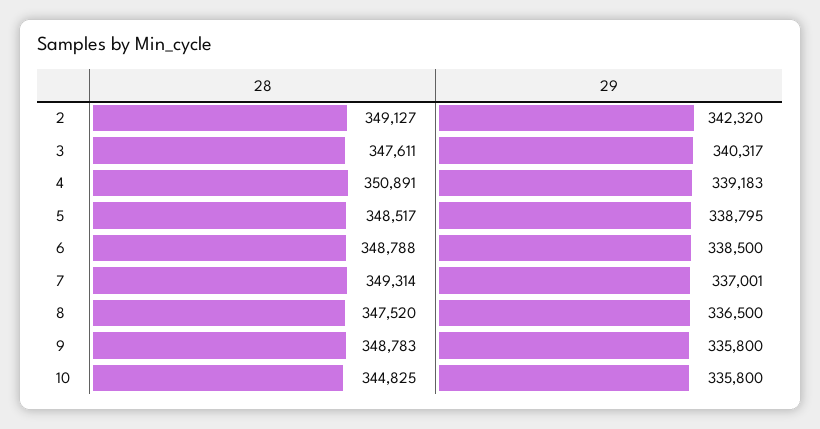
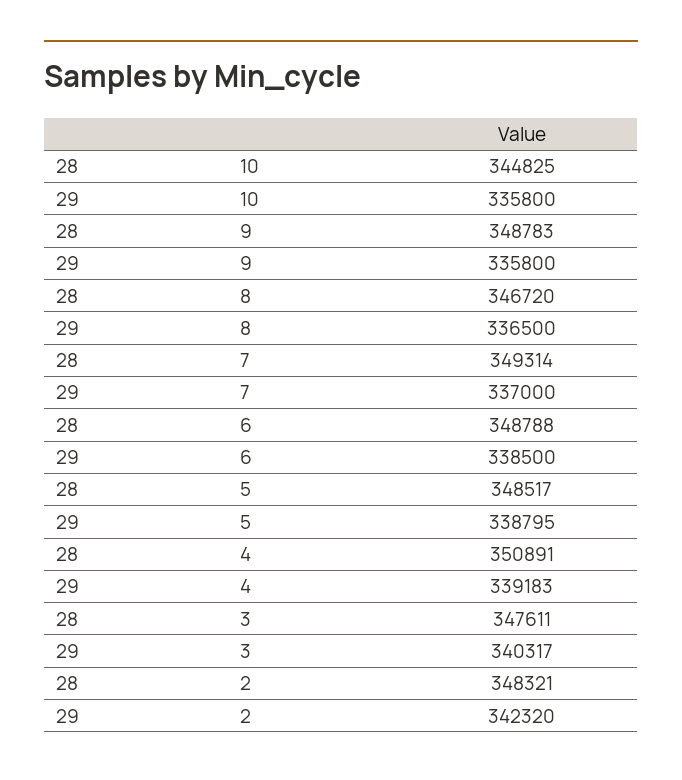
  {
    "28": {
-     "2": 349127,
+     "2": 348321,
      "3": 347611,
      "4": 350891,
      "5": 348517,
      "6": 348788,
      "7": 349314,
-     "8": 347520,
+     "8": 346720,
      "9": 348783,
      "10": 344825
    },
    "29": {
      "2": 342320,
      "3": 340317,
      "4": 339183,
      "5": 338795,
      "6": 338500,
-     "7": 337001,
+     "7": 337000,
      "8": 336500,
      "9": 335800,
      "10": 335800
    }
  }

